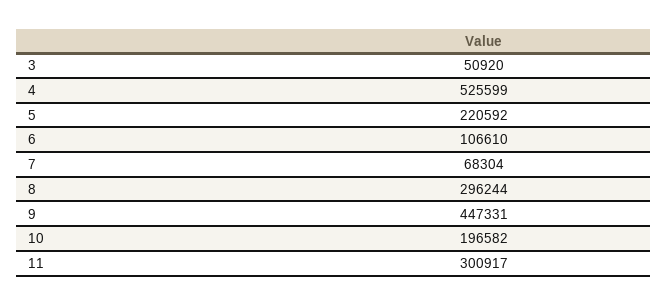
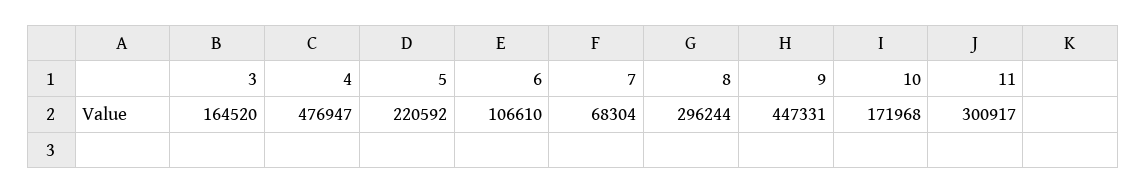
  {
-   "3": 50920,
+   "3": 164520,
-   "4": 525599,
+   "4": 476947,
    "5": 220592,
    "6": 106610,
    "7": 68304,
    "8": 296244,
    "9": 447331,
-   "10": 196582,
+   "10": 171968,
    "11": 300917
  }

